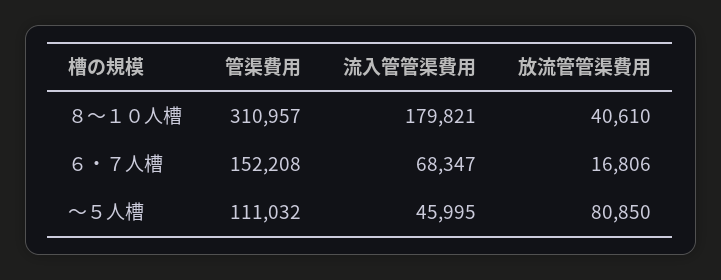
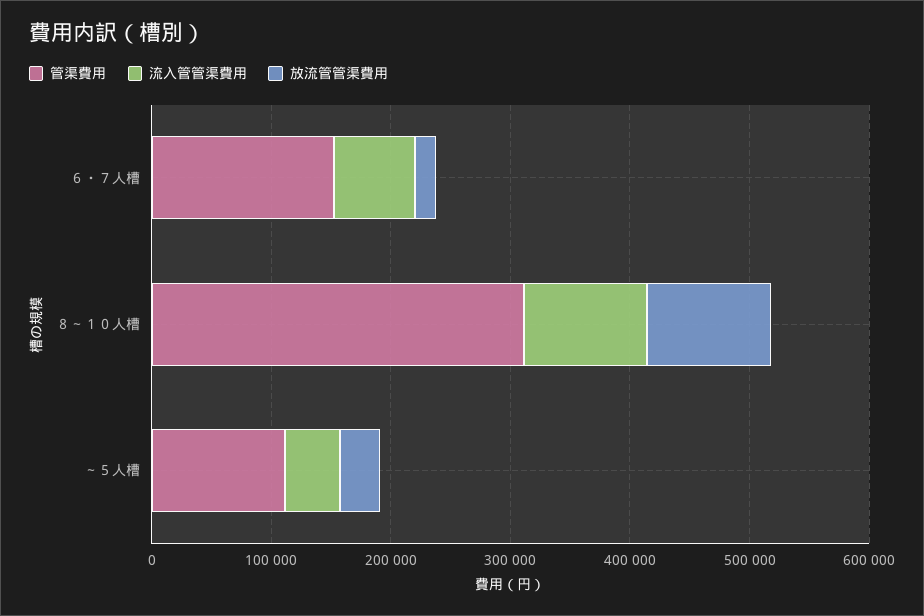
  {
    "管渠費用": {
      "８～１０人槽": 310957,
      "６・７人槽": 152208,
      "～５人槽": 111032
    },
    "流入管管渠費用": {
-     "８～１０人槽": 179821,
+     "８～１０人槽": 100000,
      "６・７人槽": 68347,
      "～５人槽": 45995
    },
    "放流管管渠費用": {
-     "８～１０人槽": 40610,
+     "８～１０人槽": 100000,
      "６・７人槽": 16806,
-     "～５人槽": 80850
+     "～５人槽": 40000
    }
  }

